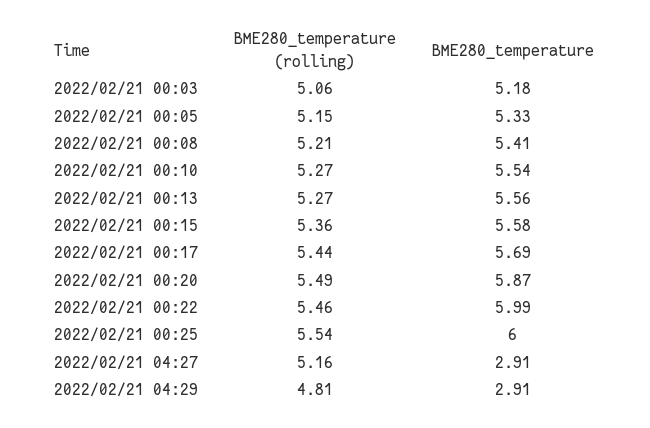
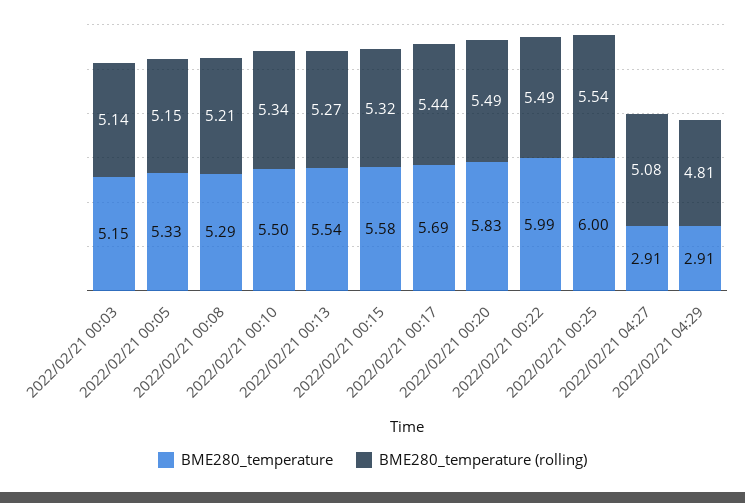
  {
    "BME280_temperature (rolling)": {
-     "2022/02/21 00:03": 5.06,
+     "2022/02/21 00:03": 5.14,
      "2022/02/21 00:05": 5.15,
      "2022/02/21 00:08": 5.21,
-     "2022/02/21 00:10": 5.27,
+     "2022/02/21 00:10": 5.34,
      "2022/02/21 00:13": 5.27,
-     "2022/02/21 00:15": 5.36,
+     "2022/02/21 00:15": 5.32,
      "2022/02/21 00:17": 5.44,
      "2022/02/21 00:20": 5.49,
-     "2022/02/21 00:22": 5.46,
+     "2022/02/21 00:22": 5.49,
      "2022/02/21 00:25": 5.54,
-     "2022/02/21 04:27": 5.16,
+     "2022/02/21 04:27": 5.08,
      "2022/02/21 04:29": 4.81
    },
    "BME280_temperature": {
-     "2022/02/21 00:03": 5.18,
+     "2022/02/21 00:03": 5.15,
      "2022/02/21 00:05": 5.33,
-     "2022/02/21 00:08": 5.41,
+     "2022/02/21 00:08": 5.29,
-     "2022/02/21 00:10": 5.54,
+     "2022/02/21 00:10": 5.5,
-     "2022/02/21 00:13": 5.56,
+     "2022/02/21 00:13": 5.54,
      "2022/02/21 00:15": 5.58,
      "2022/02/21 00:17": 5.69,
-     "2022/02/21 00:20": 5.87,
+     "2022/02/21 00:20": 5.83,
      "2022/02/21 00:22": 5.99,
      "2022/02/21 00:25": 6,
      "2022/02/21 04:27": 2.91,
      "2022/02/21 04:29": 2.91
    }
  }

